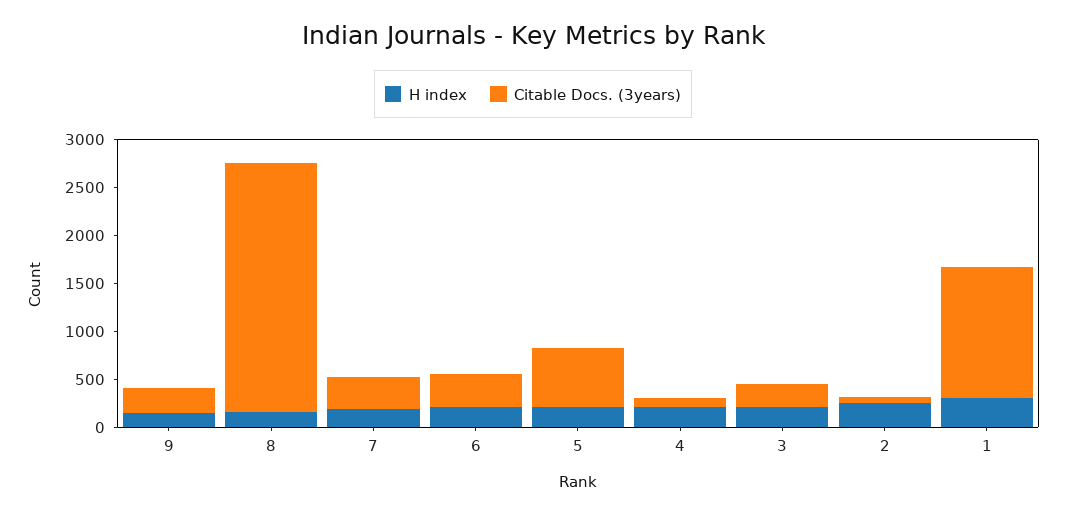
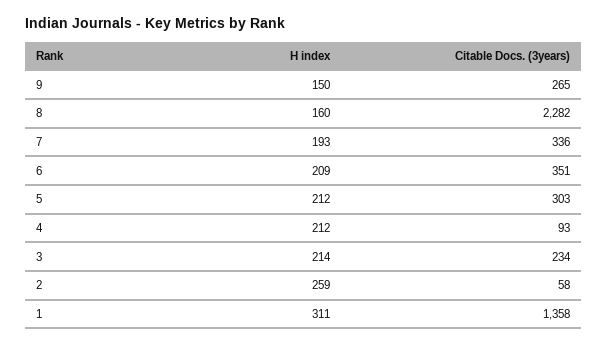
  {
    "H index": {
      "9": 150,
      "8": 160,
      "7": 193,
      "6": 209,
      "5": 212,
      "4": 212,
      "3": 214,
      "2": 259,
      "1": 311
    },
    "Citable Docs. (3years)": {
      "9": 265,
-     "8": 2600,
+     "8": 2282,
      "7": 336,
      "6": 351,
-     "5": 600,
+     "5": 303,
      "4": 93,
      "3": 234,
      "2": 58,
      "1": 1358
    }
  }

